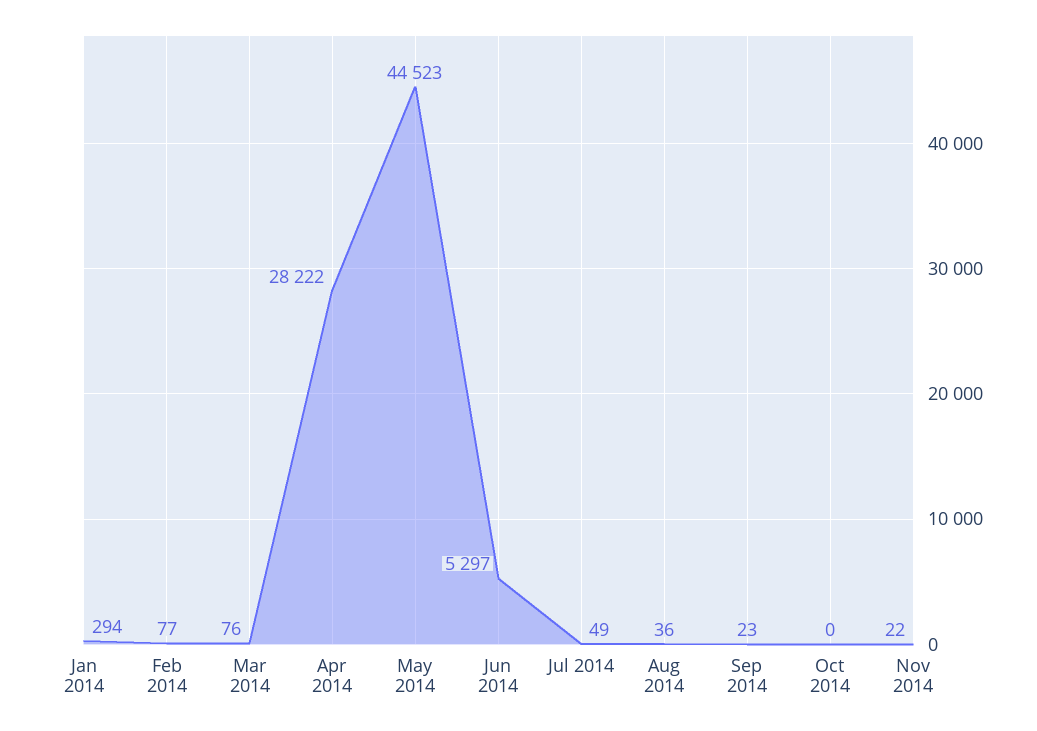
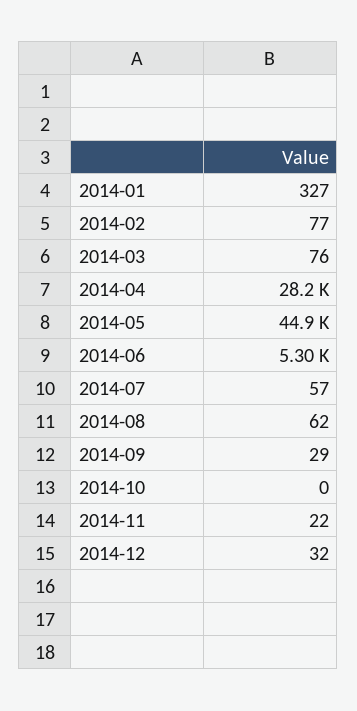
  {
-   "Jan 2014": 294,
+   "Jan 2014": 327,
    "Feb 2014": 77,
    "Mar 2014": 76,
    "Apr 2014": 28222,
-   "May 2014": 44523,
+   "May 2014": 44900,
    "Jun 2014": 5297,
-   "Jul 2014": 49,
+   "Jul 2014": 57,
-   "Aug 2014": 36,
+   "Aug 2014": 62,
-   "Sep 2014": 23,
+   "Sep 2014": 29,
    "Oct 2014": 0,
-   "Nov 2014": 22
+   "Nov 2014": 22,
+   "2014-12": 32
  }

